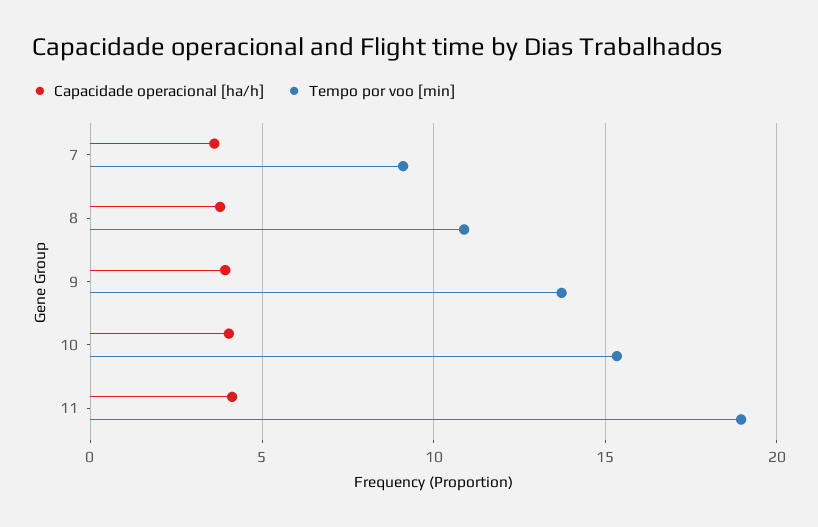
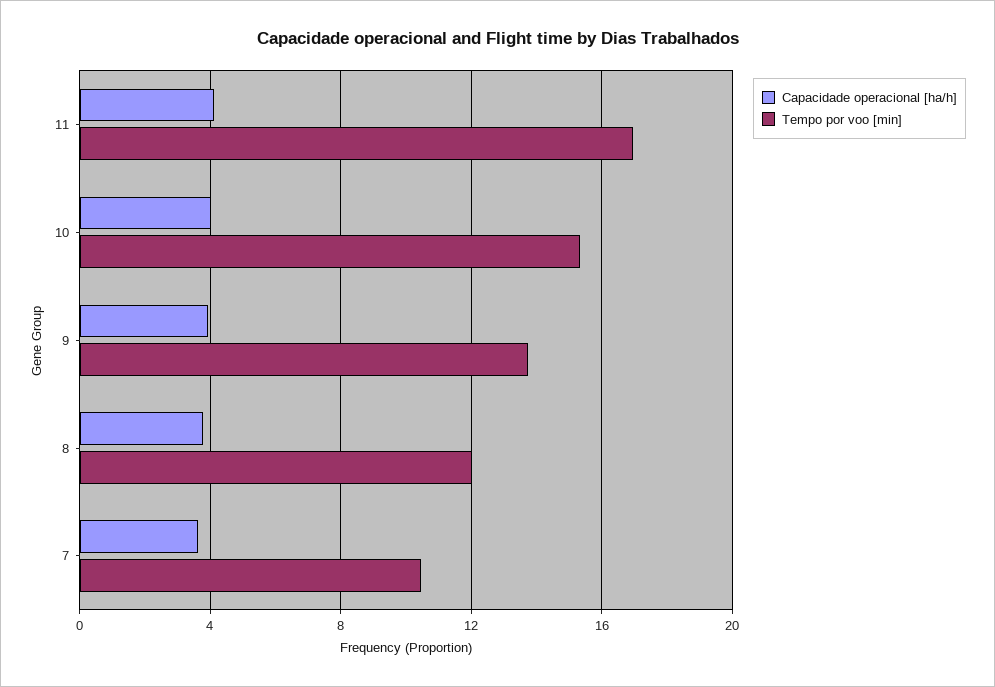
  {
    "Capacidade operacional [ha/h]": {
      "7": 3.5,
      "8": 4,
      "9": 4,
      "10": 4,
      "11": 4
    },
    "Tempo por voo [min]": {
-     "7": 9,
+     "7": 10.5,
-     "8": 11,
+     "8": 12,
      "9": 13.5,
      "10": 15.5,
-     "11": 19
+     "11": 17
    }
  }

